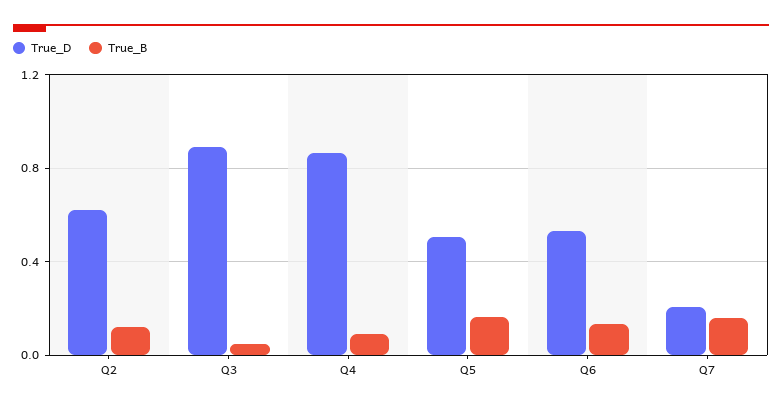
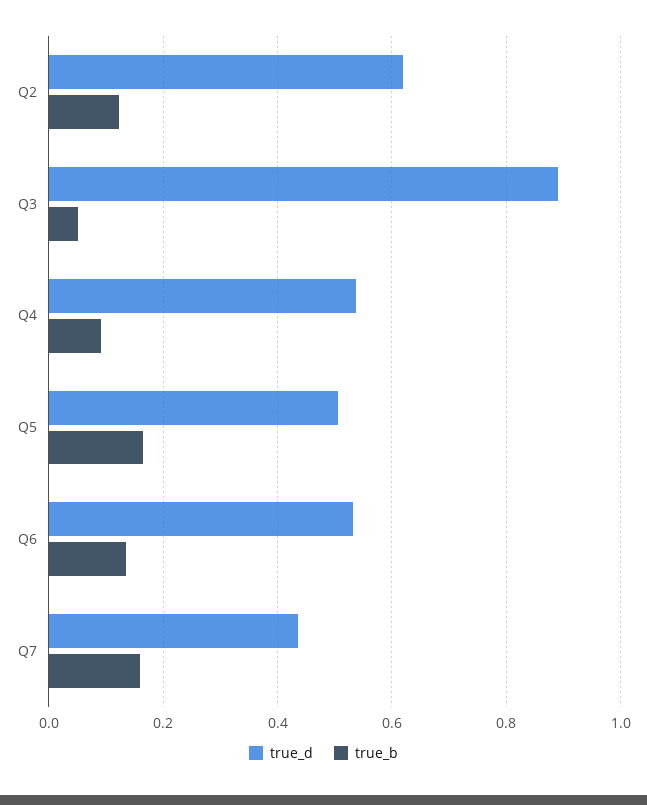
  {
    "True_D": {
      "Q2": 0.62,
      "Q3": 0.9,
-     "Q4": 0.85,
+     "Q4": 0.54,
      "Q5": 0.5,
      "Q6": 0.54,
-     "Q7": 0.2
+     "Q7": 0.44
    },
    "True_B": {
      "Q2": 0.12,
      "Q3": 0.06,
      "Q4": 0.1,
      "Q5": 0.16,
      "Q6": 0.14,
      "Q7": 0.16
    }
  }

